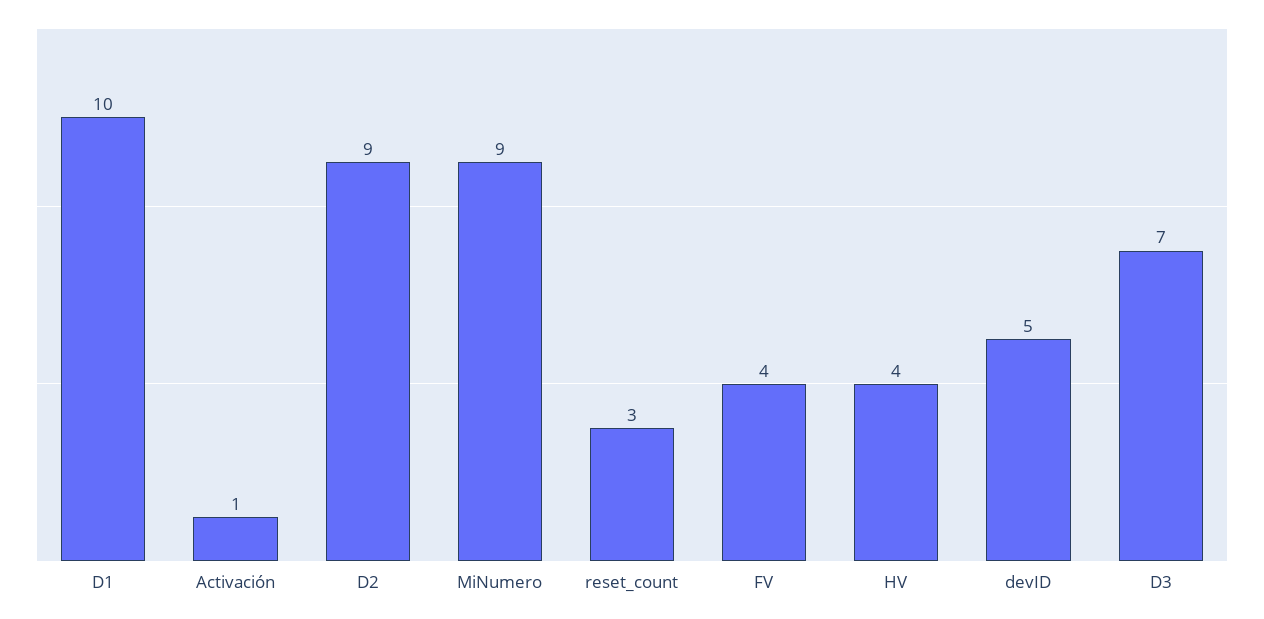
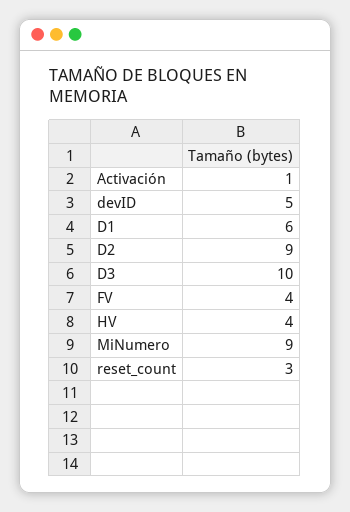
  {
-   "D1": 10,
+   "D1": 6,
    "Activación": 1,
    "D2": 9,
    "MiNumero": 9,
    "reset_count": 3,
    "FV": 4,
    "HV": 4,
    "devID": 5,
-   "D3": 7
+   "D3": 10
  }

